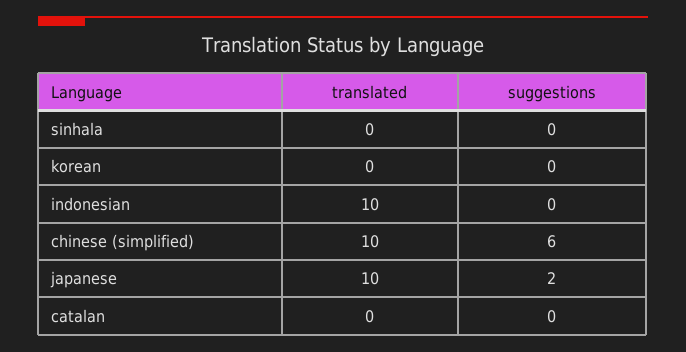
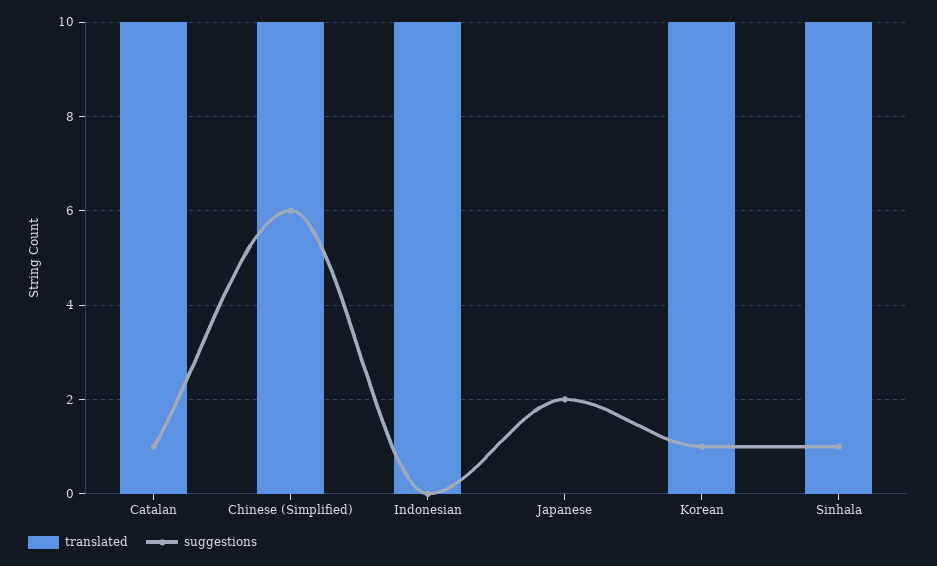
  {
    "translated": {
-     "sinhala": 0,
+     "sinhala": 10,
-     "korean": 0,
+     "korean": 10,
      "indonesian": 10,
      "chinese (simplified)": 10,
-     "japanese": 10,
+     "japanese": 0,
-     "catalan": 0
+     "catalan": 10
    },
    "suggestions": {
-     "sinhala": 0,
+     "sinhala": 1,
-     "korean": 0,
+     "korean": 1,
      "indonesian": 0,
      "chinese (simplified)": 6,
      "japanese": 2,
-     "catalan": 0
+     "catalan": 1
    }
  }

